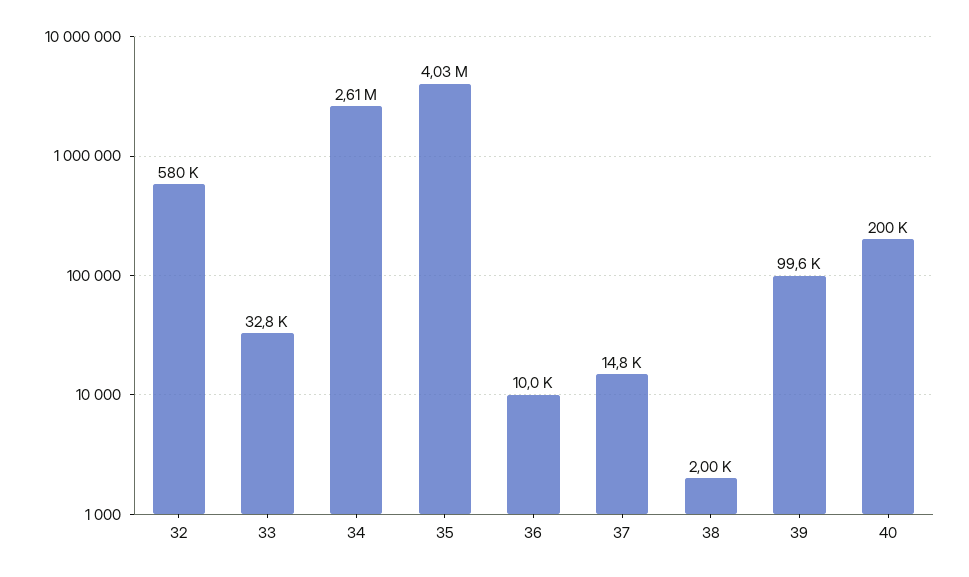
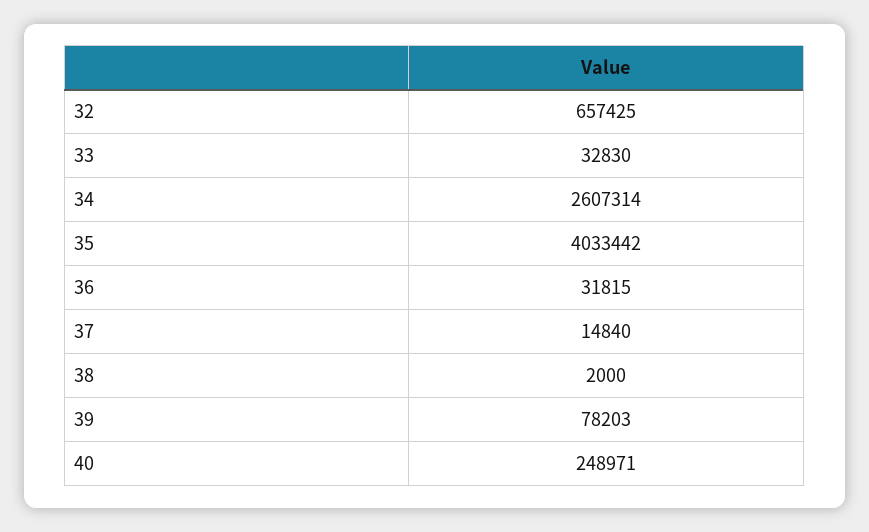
  {
-   "32": 580000,
+   "32": 657425,
    "33": 32830,
    "34": 2607314,
    "35": 4033442,
-   "36": 10000,
+   "36": 31815,
    "37": 14840,
    "38": 2000,
-   "39": 99600,
+   "39": 78203,
-   "40": 200000
+   "40": 248971
  }

